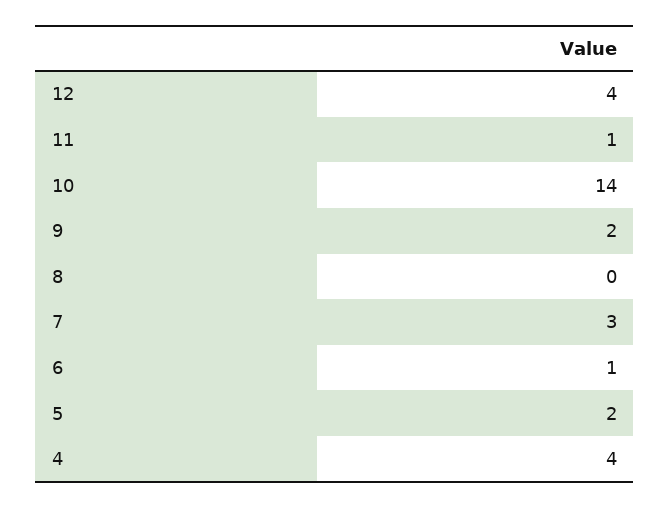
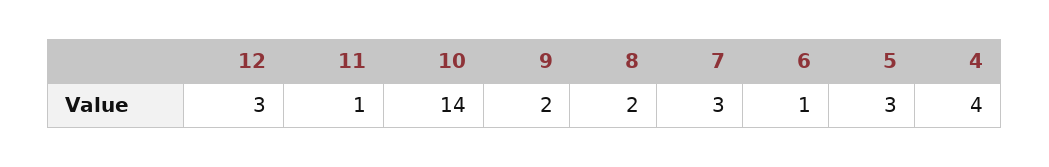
  {
-   "12": 4,
+   "12": 3,
    "11": 1,
    "10": 14,
    "9": 2,
-   "8": 0,
+   "8": 2,
    "7": 3,
    "6": 1,
-   "5": 2,
+   "5": 3,
    "4": 4
  }

